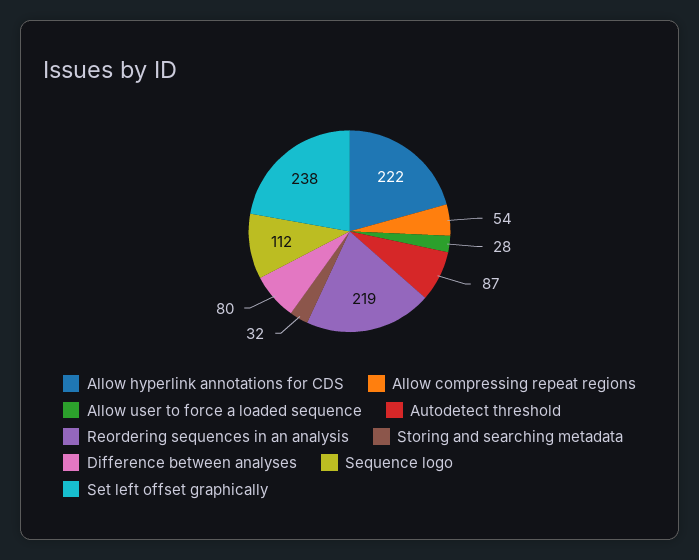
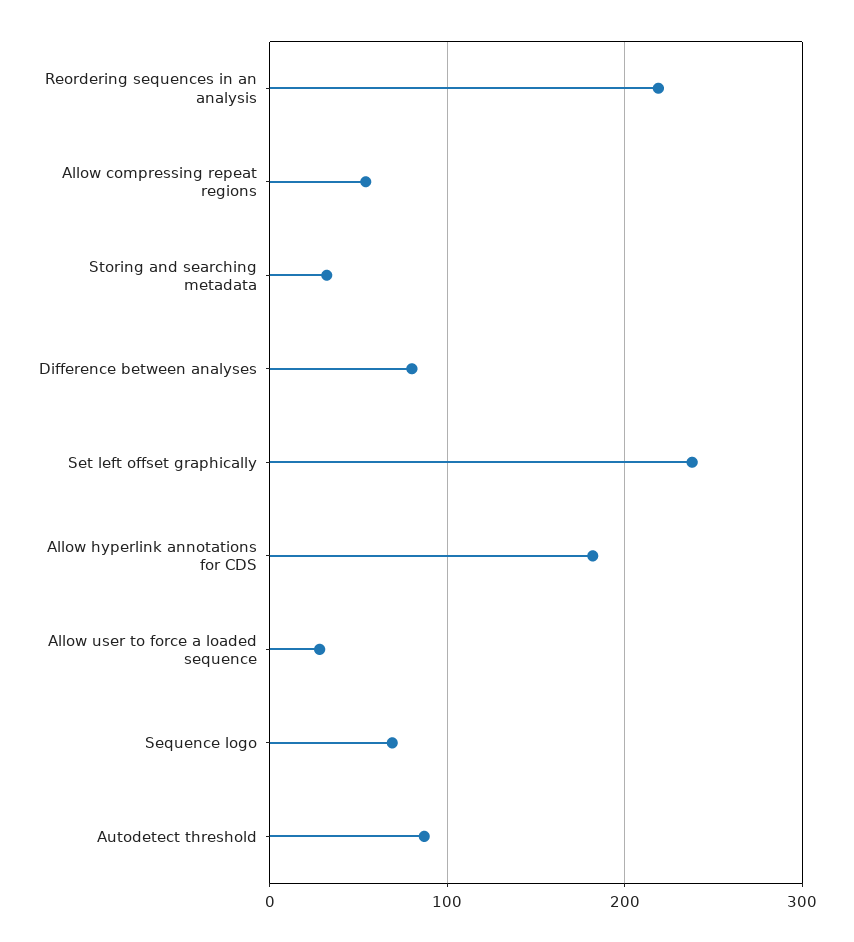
  {
-   "Allow hyperlink annotations for CDS": 222,
+   "Allow hyperlink annotations for CDS": 180,
    "Allow compressing repeat regions": 54,
    "Allow user to force a loaded sequence": 28,
    "Autodetect threshold": 87,
    "Reordering sequences in an analysis": 219,
    "Storing and searching metadata": 32,
    "Difference between analyses": 80,
-   "Sequence logo": 112,
+   "Sequence logo": 70,
    "Set left offset graphically": 238
  }

